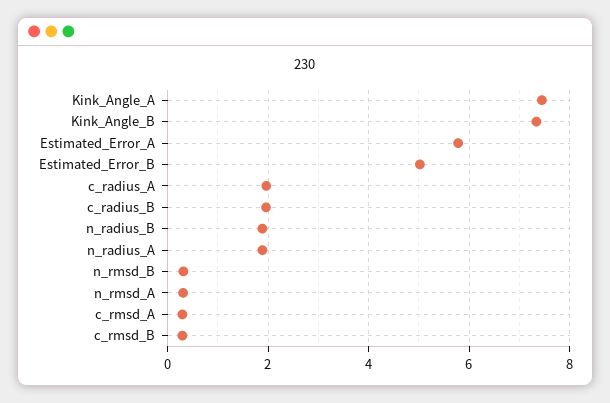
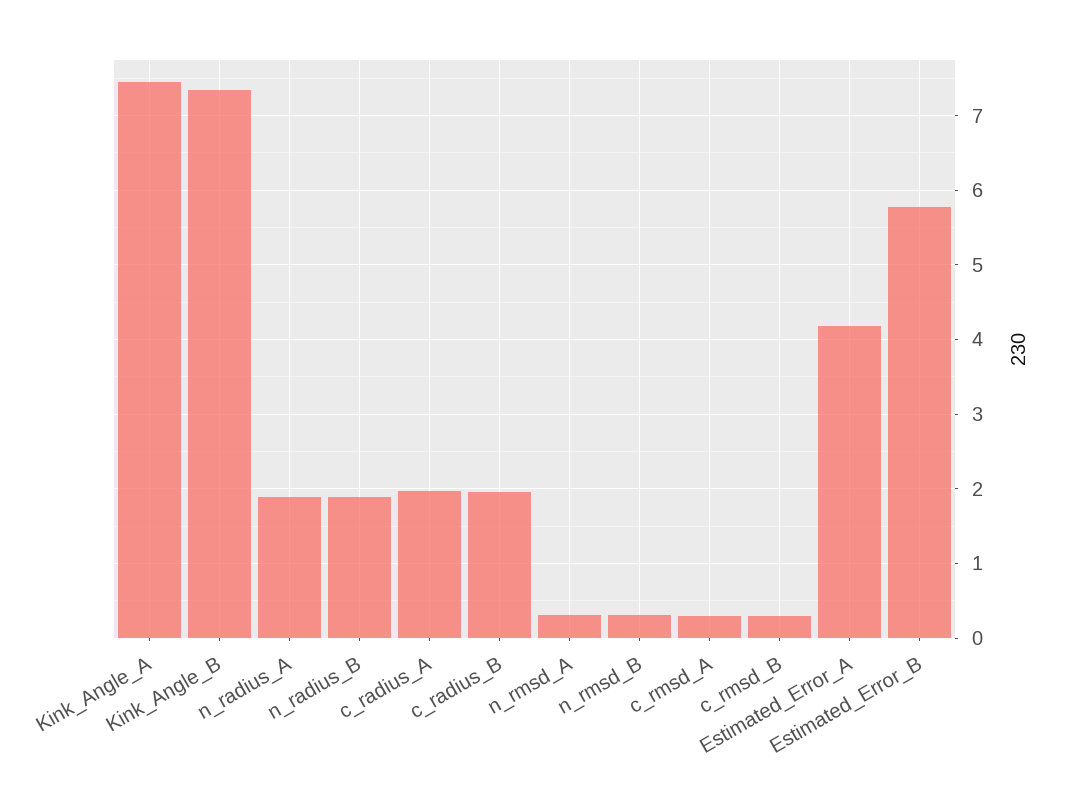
  {
    "Kink_Angle_A": 7.5,
    "Kink_Angle_B": 7.3,
-   "Estimated_Error_A": 5.8,
+   "Estimated_Error_A": 4.2,
-   "Estimated_Error_B": 5,
+   "Estimated_Error_B": 5.8,
    "c_radius_A": 2,
    "c_radius_B": 2,
    "n_radius_B": 1.9,
    "n_radius_A": 1.9,
    "n_rmsd_B": 0.3,
    "n_rmsd_A": 0.3,
    "c_rmsd_A": 0.3,
    "c_rmsd_B": 0.3
  }

